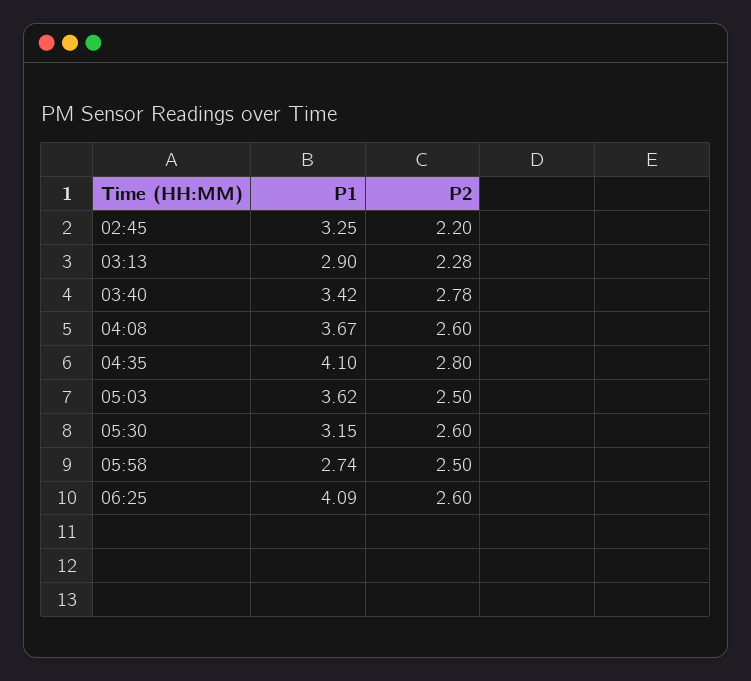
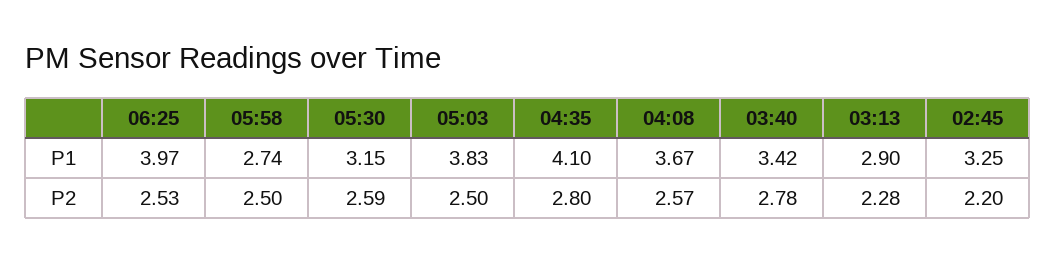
  {
    "P1": {
      "02:45": 3.25,
      "03:13": 2.9,
      "03:40": 3.42,
      "04:08": 3.67,
      "04:35": 4.1,
-     "05:03": 3.62,
+     "05:03": 3.83,
      "05:30": 3.15,
      "05:58": 2.74,
-     "06:25": 4.09
+     "06:25": 3.97
    },
    "P2": {
      "02:45": 2.2,
      "03:13": 2.28,
      "03:40": 2.78,
-     "04:08": 2.6,
+     "04:08": 2.57,
      "04:35": 2.8,
      "05:03": 2.5,
-     "05:30": 2.6,
+     "05:30": 2.59,
      "05:58": 2.5,
-     "06:25": 2.6
+     "06:25": 2.53
    }
  }

